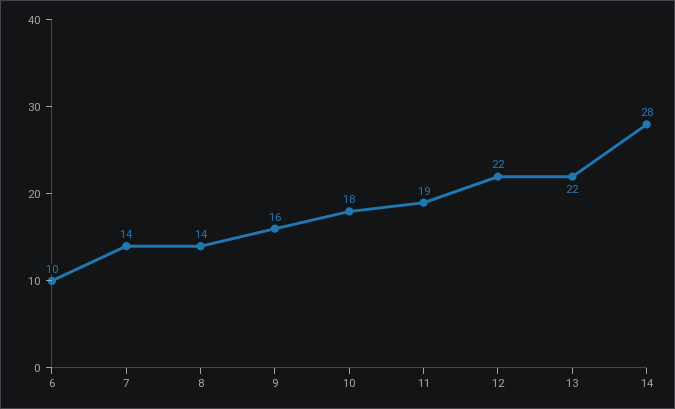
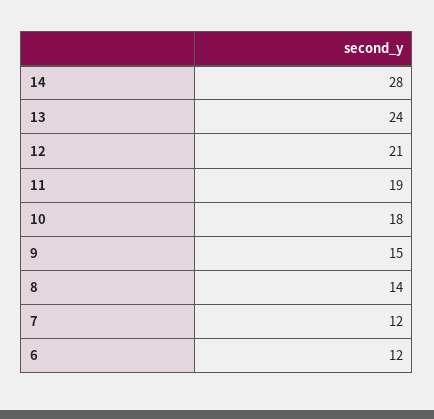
  {
-   "6": 10,
+   "6": 12,
-   "7": 14,
+   "7": 12,
    "8": 14,
-   "9": 16,
+   "9": 15,
    "10": 18,
    "11": 19,
-   "12": 22,
+   "12": 21,
-   "13": 22,
+   "13": 24,
    "14": 28
  }

